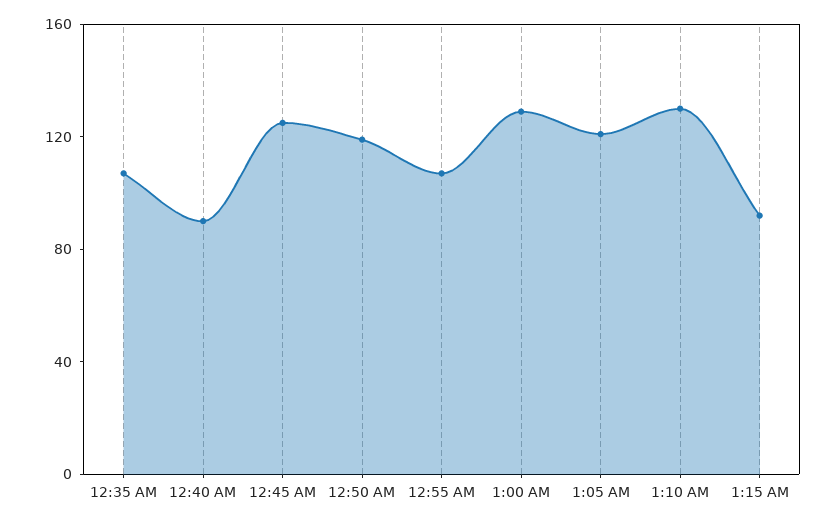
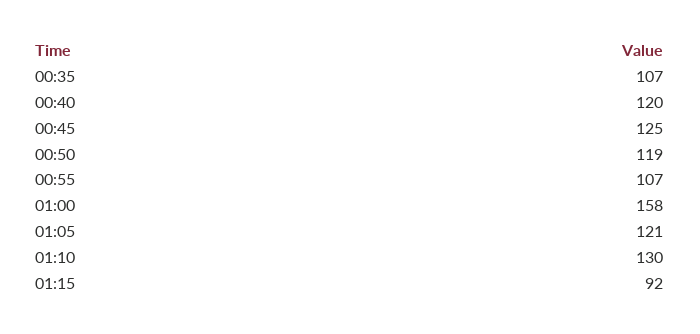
  {
    "12:35 AM": 107,
-   "12:40 AM": 90,
+   "12:40 AM": 120,
    "12:45 AM": 125,
    "12:50 AM": 119,
    "12:55 AM": 107,
-   "1:00 AM": 130,
+   "1:00 AM": 158,
    "1:05 AM": 121,
    "1:10 AM": 130,
    "1:15 AM": 92
  }

